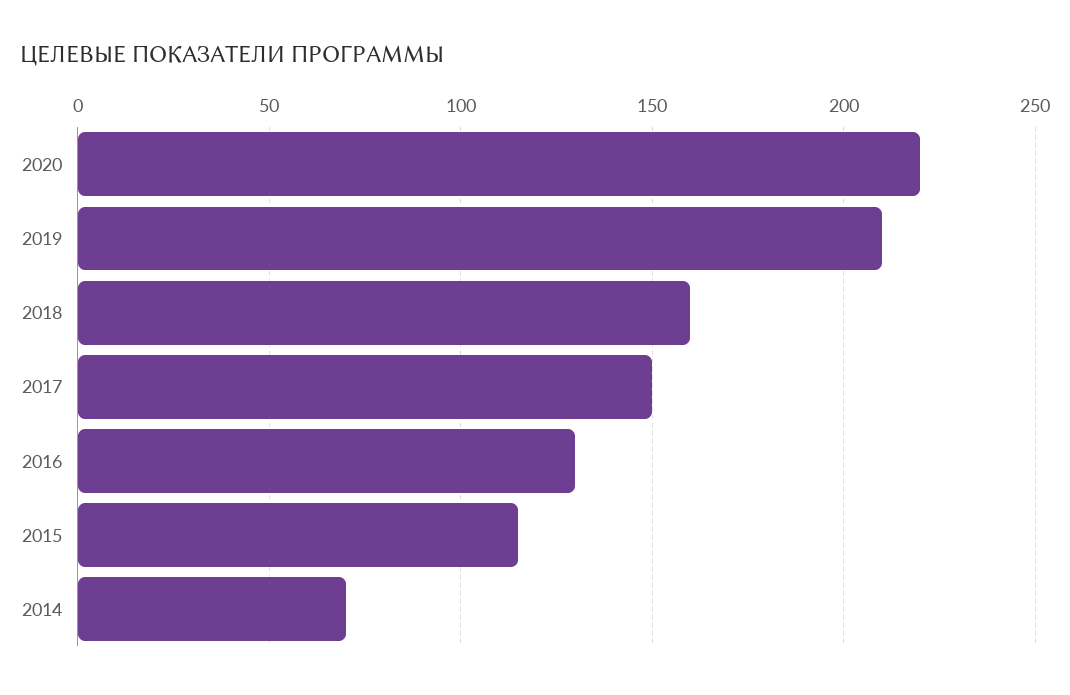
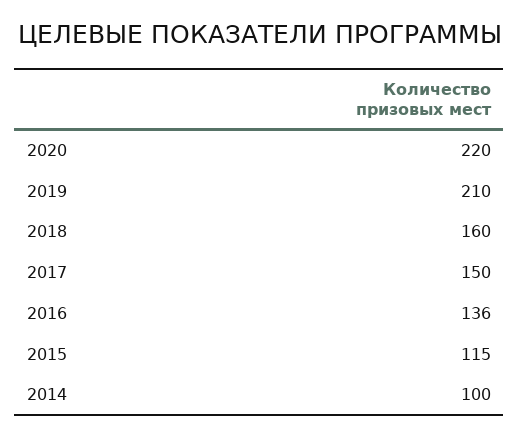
  {
    "2020": 220,
    "2019": 210,
    "2018": 160,
    "2017": 150,
-   "2016": 130,
+   "2016": 136,
    "2015": 115,
-   "2014": 70
+   "2014": 100
  }

